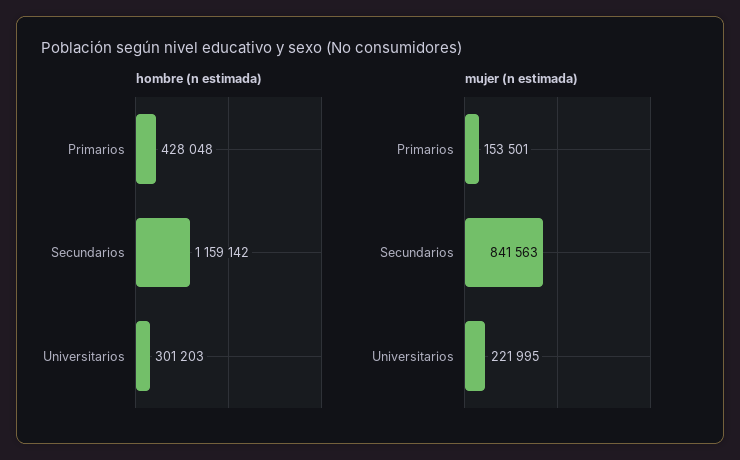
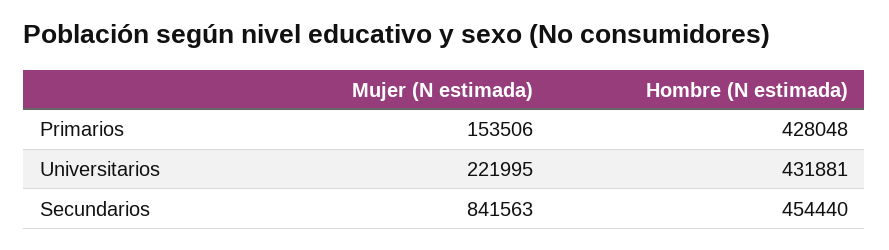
  {
    "hombre (n estimada)": {
      "Primarios": 428048,
-     "Secundarios": 1159142,
+     "Secundarios": 454440,
-     "Universitarios": 301203
+     "Universitarios": 431881
    },
    "mujer (n estimada)": {
-     "Primarios": 153501,
+     "Primarios": 153506,
      "Secundarios": 841563,
      "Universitarios": 221995
    }
  }

